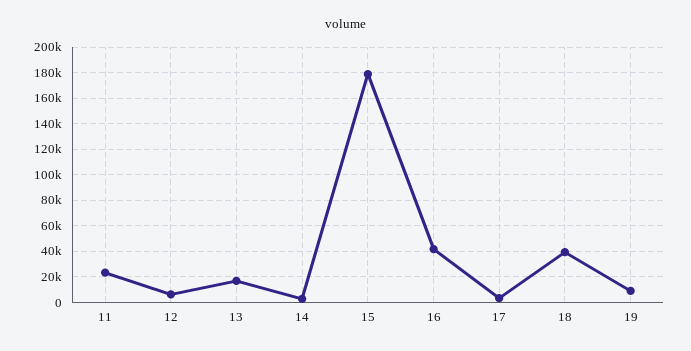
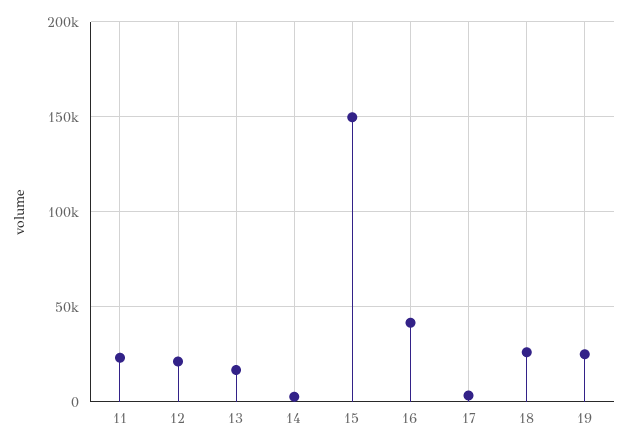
  {
    "11": 25000,
-   "12": 5000,
+   "12": 20000,
    "13": 15000,
    "14": 5000,
-   "15": 180000,
+   "15": 150000,
    "16": 40000,
    "17": 5000,
-   "18": 40000,
+   "18": 25000,
-   "19": 10000
+   "19": 25000
  }

